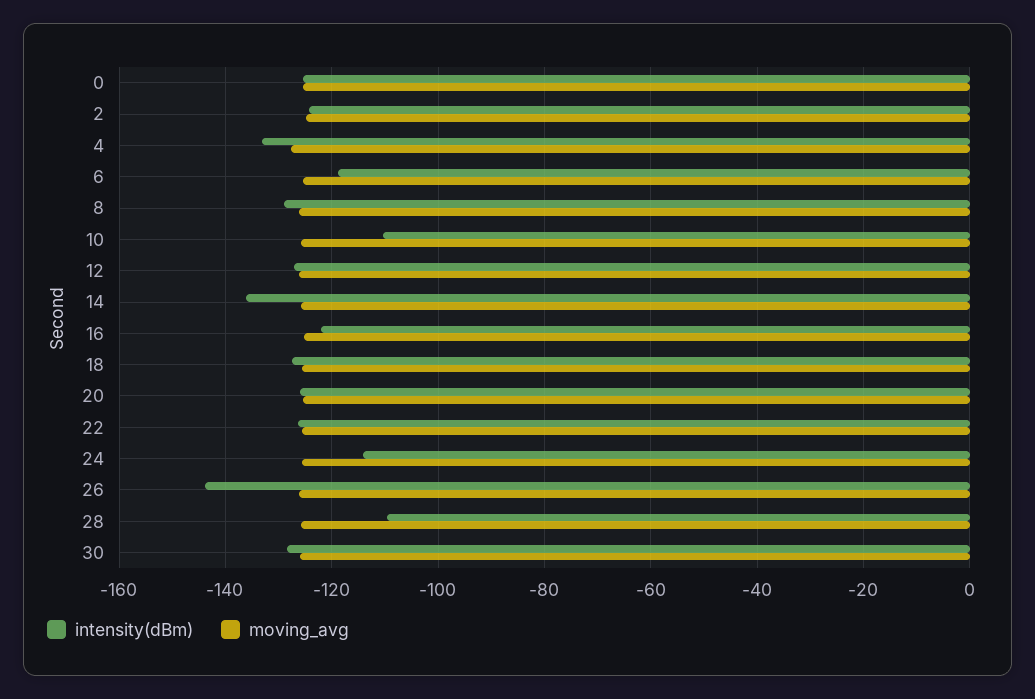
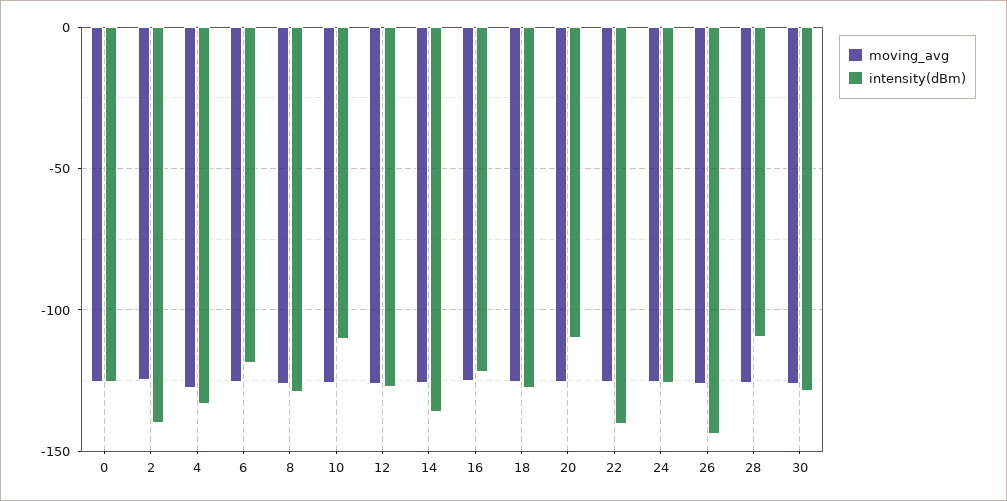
  {
    "intensity(dBm)": {
      "0": -126,
-     "2": -124,
+     "2": -140,
      "4": -134,
      "6": -118,
      "8": -130,
      "10": -110,
      "12": -128,
      "14": -136,
      "16": -122,
      "18": -128,
-     "20": -126,
+     "20": -110,
-     "22": -126,
+     "22": -140,
-     "24": -114,
+     "24": -125,
      "26": -144,
      "28": -110,
      "30": -128
    },
    "moving_avg": {
      "0": -126,
      "2": -124,
      "4": -128,
      "6": -126,
      "8": -126,
      "10": -126,
      "12": -126,
      "14": -126,
      "16": -126,
      "18": -126,
      "20": -126,
      "22": -126,
      "24": -126,
      "26": -126,
      "28": -126,
      "30": -126
    }
  }

